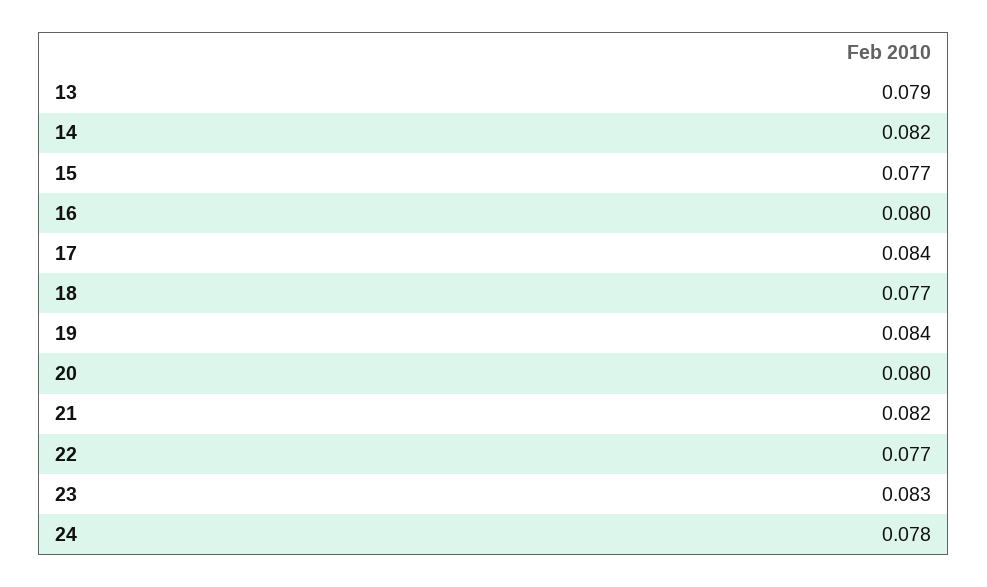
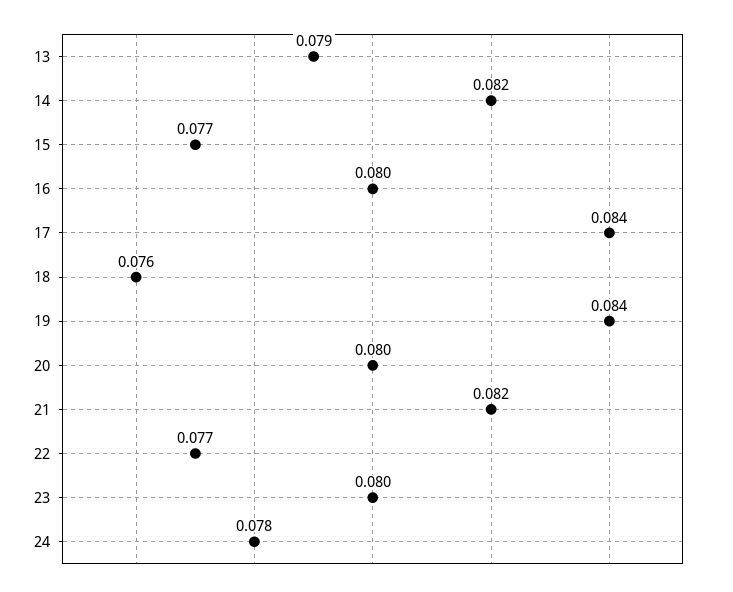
  {
    "13": 0.079,
    "14": 0.082,
    "15": 0.077,
    "16": 0.08,
    "17": 0.084,
-   "18": 0.077,
+   "18": 0.076,
    "19": 0.084,
    "20": 0.08,
    "21": 0.082,
    "22": 0.077,
-   "23": 0.083,
+   "23": 0.08,
    "24": 0.078
  }

